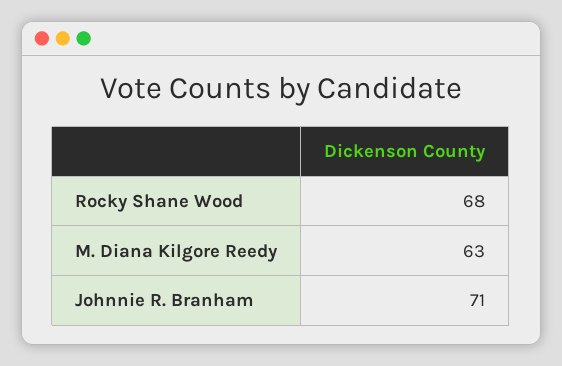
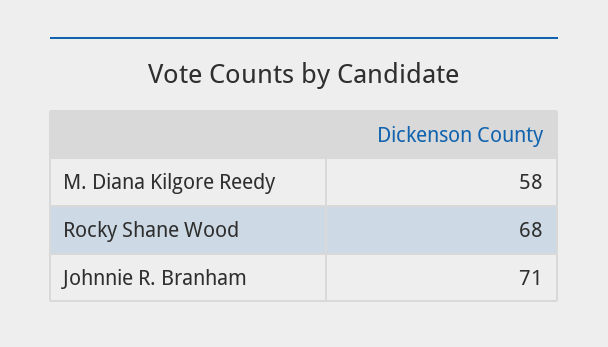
  {
    "Rocky Shane Wood": 68,
-   "M. Diana Kilgore Reedy": 63,
+   "M. Diana Kilgore Reedy": 58,
    "Johnnie R. Branham": 71
  }

